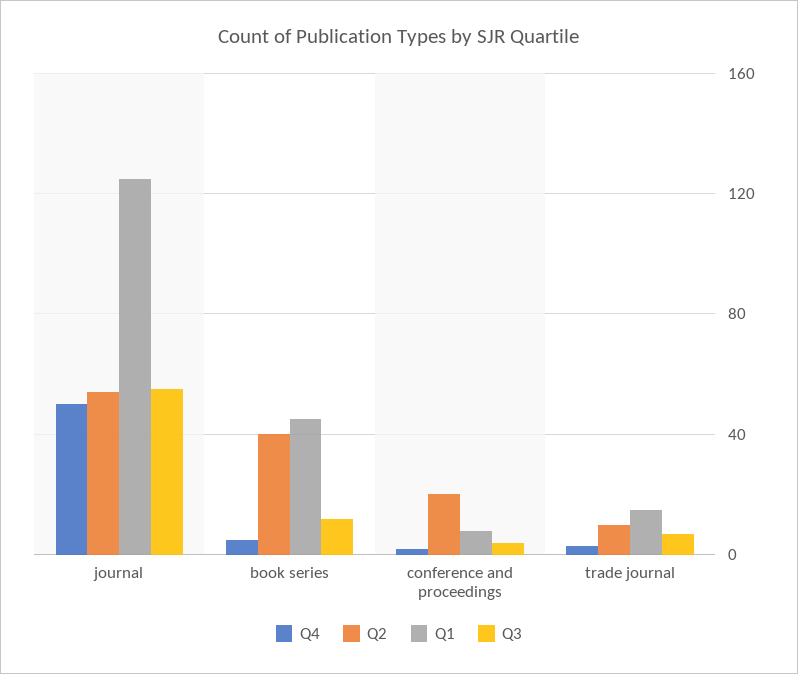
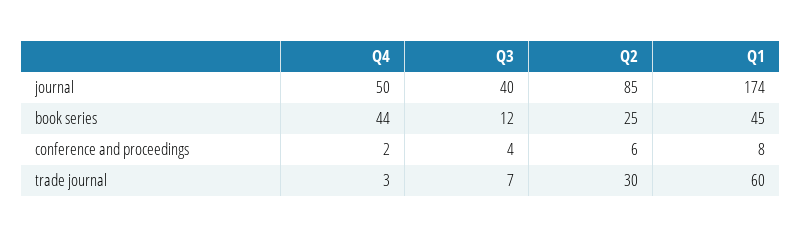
  {
    "Q4": {
      "journal": 50,
-     "book series": 5,
+     "book series": 44,
      "conference and proceedings": 2,
      "trade journal": 3
    },
    "Q2": {
-     "journal": 55,
+     "journal": 85,
-     "book series": 40,
+     "book series": 25,
-     "conference and proceedings": 20,
+     "conference and proceedings": 6,
-     "trade journal": 10
+     "trade journal": 30
    },
    "Q1": {
-     "journal": 125,
+     "journal": 174,
      "book series": 45,
      "conference and proceedings": 8,
-     "trade journal": 15
+     "trade journal": 60
    },
    "Q3": {
-     "journal": 55,
+     "journal": 40,
      "book series": 12,
      "conference and proceedings": 4,
      "trade journal": 7
    }
  }

